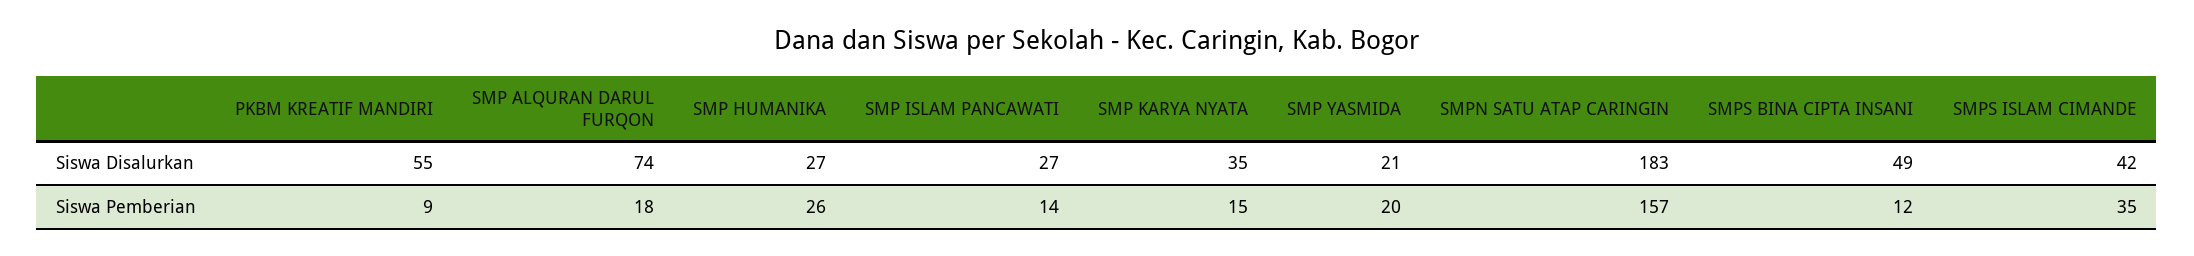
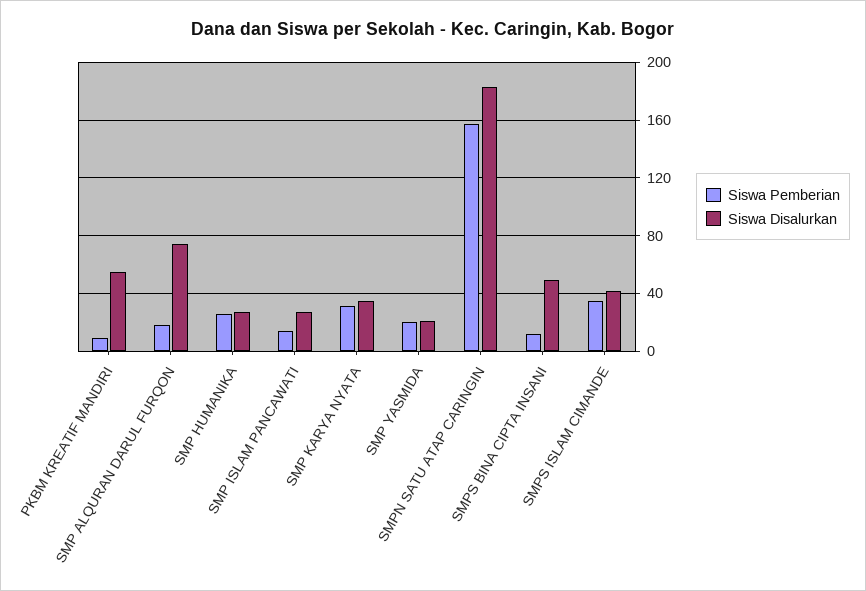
  {
    "Siswa Disalurkan": {
      "PKBM KREATIF MANDIRI": 55,
      "SMP ALQURAN DARUL FURQON": 74,
      "SMP HUMANIKA": 27,
      "SMP ISLAM PANCAWATI": 27,
      "SMP KARYA NYATA": 35,
      "SMP YASMIDA": 21,
      "SMPN SATU ATAP CARINGIN": 183,
      "SMPS BINA CIPTA INSANI": 49,
      "SMPS ISLAM CIMANDE": 42
    },
    "Siswa Pemberian": {
      "PKBM KREATIF MANDIRI": 9,
      "SMP ALQURAN DARUL FURQON": 18,
      "SMP HUMANIKA": 26,
      "SMP ISLAM PANCAWATI": 14,
-     "SMP KARYA NYATA": 15,
+     "SMP KARYA NYATA": 30,
      "SMP YASMIDA": 20,
      "SMPN SATU ATAP CARINGIN": 157,
      "SMPS BINA CIPTA INSANI": 12,
      "SMPS ISLAM CIMANDE": 35
    }
  }

